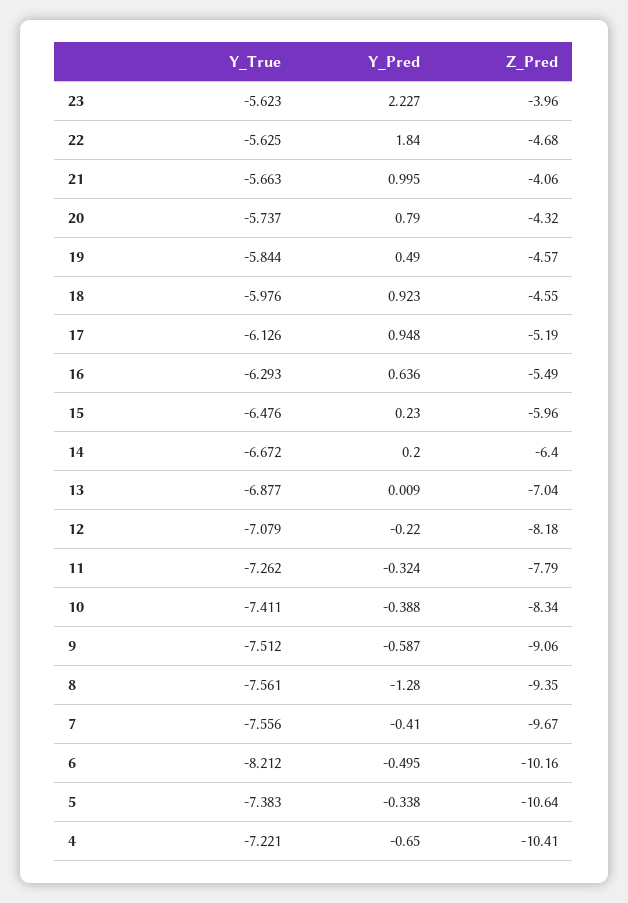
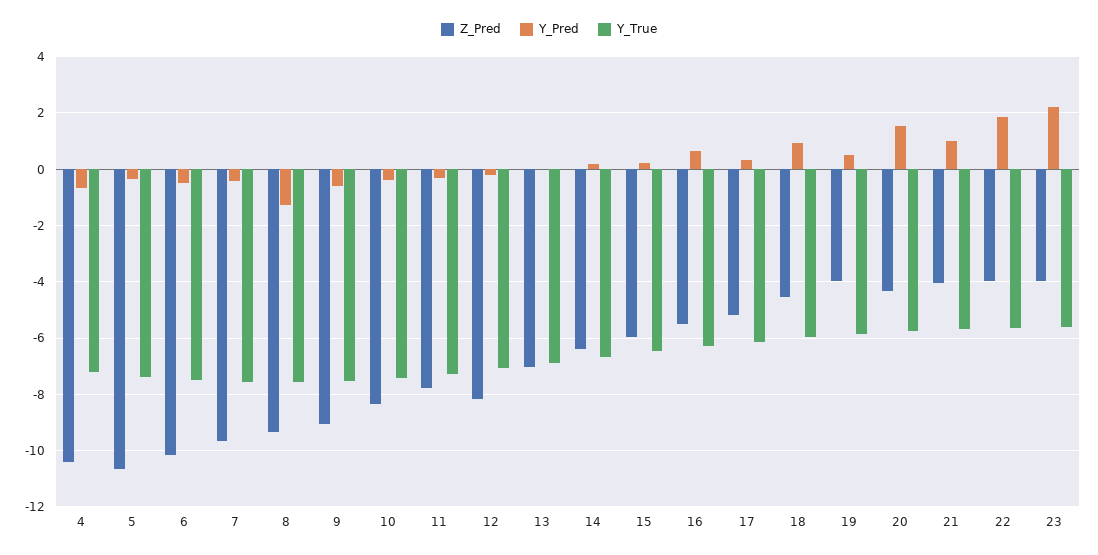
  {
    "Y_True": {
      "23": -5.623,
      "22": -5.625,
      "21": -5.663,
      "20": -5.737,
      "19": -5.844,
      "18": -5.976,
      "17": -6.126,
      "16": -6.293,
      "15": -6.476,
      "14": -6.672,
      "13": -6.877,
      "12": -7.079,
      "11": -7.262,
      "10": -7.411,
      "9": -7.512,
      "8": -7.561,
      "7": -7.556,
-     "6": -8.212,
+     "6": -7.5,
      "5": -7.383,
      "4": -7.221
    },
    "Y_Pred": {
      "23": 2.227,
      "22": 1.84,
      "21": 0.995,
-     "20": 0.79,
+     "20": 1.5,
      "19": 0.49,
      "18": 0.923,
-     "17": 0.948,
+     "17": 0.25,
      "16": 0.636,
      "15": 0.23,
      "14": 0.2,
      "13": 0.009,
      "12": -0.22,
      "11": -0.324,
      "10": -0.388,
      "9": -0.587,
      "8": -1.28,
      "7": -0.41,
      "6": -0.495,
      "5": -0.338,
      "4": -0.65
    },
    "Z_Pred": {
      "23": -3.96,
-     "22": -4.68,
+     "22": -4,
      "21": -4.06,
      "20": -4.32,
-     "19": -4.57,
+     "19": -4,
      "18": -4.55,
      "17": -5.19,
      "16": -5.49,
      "15": -5.96,
      "14": -6.4,
      "13": -7.04,
      "12": -8.18,
      "11": -7.79,
      "10": -8.34,
      "9": -9.06,
      "8": -9.35,
      "7": -9.67,
      "6": -10.16,
      "5": -10.64,
      "4": -10.41
    }
  }

